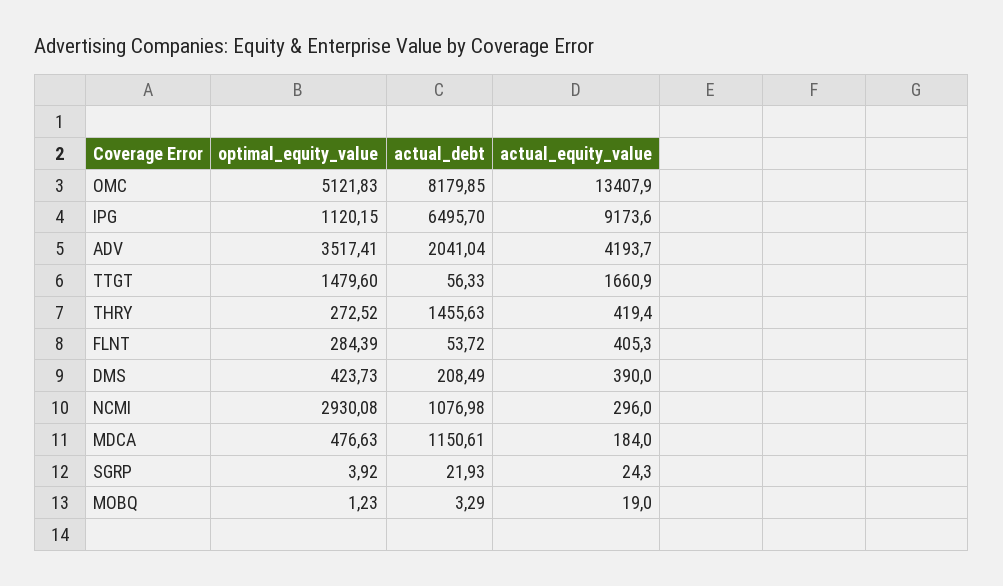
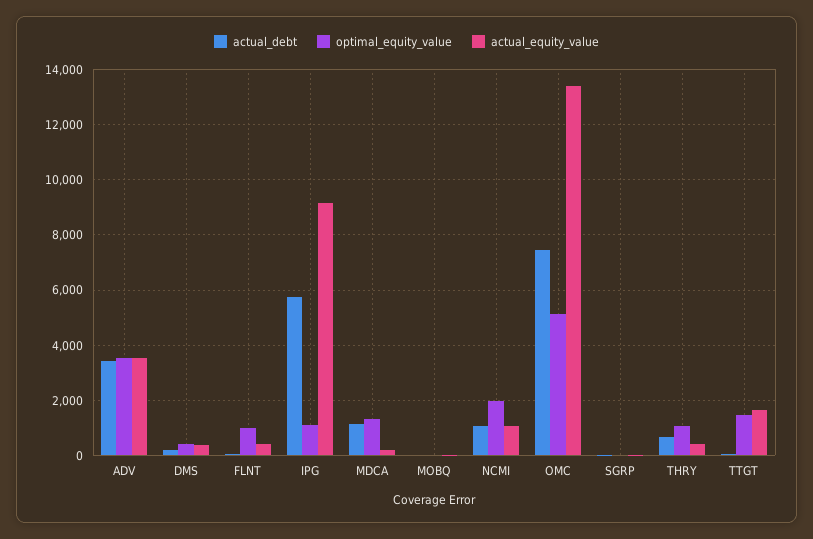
  {
    "optimal_equity_value": {
      "OMC": 5121.83,
      "IPG": 1120.15,
      "ADV": 3517.41,
      "TTGT": 1479.6,
-     "THRY": 272.52,
+     "THRY": 1000,
-     "FLNT": 284.39,
+     "FLNT": 1000,
      "DMS": 423.73,
-     "NCMI": 2930.08,
+     "NCMI": 2000,
-     "MDCA": 476.63,
+     "MDCA": 1250,
      "SGRP": 3.92,
      "MOBQ": 1.23
    },
    "actual_debt": {
-     "OMC": 8179.85,
+     "OMC": 7500,
-     "IPG": 6495.7,
+     "IPG": 5750,
-     "ADV": 2041.04,
+     "ADV": 3500,
      "TTGT": 56.33,
-     "THRY": 1455.63,
+     "THRY": 750,
      "FLNT": 53.72,
      "DMS": 208.49,
      "NCMI": 1076.98,
      "MDCA": 1150.61,
      "SGRP": 21.93,
      "MOBQ": 3.29
    },
    "actual_equity_value": {
      "OMC": 13407.9,
      "IPG": 9173.6,
-     "ADV": 4193.7,
+     "ADV": 3500,
      "TTGT": 1660.9,
      "THRY": 419.4,
      "FLNT": 405.3,
      "DMS": 390,
-     "NCMI": 296,
+     "NCMI": 1000,
      "MDCA": 184,
      "SGRP": 24.3,
      "MOBQ": 19
    }
  }

